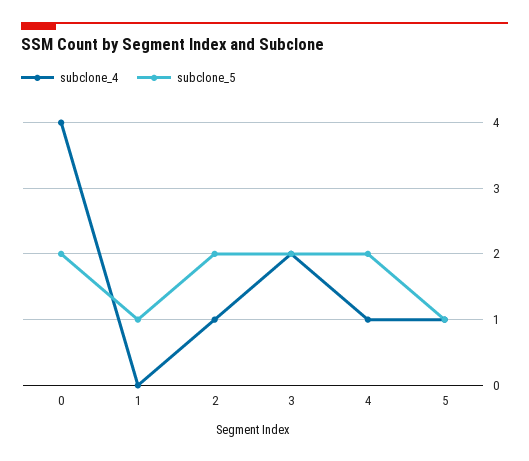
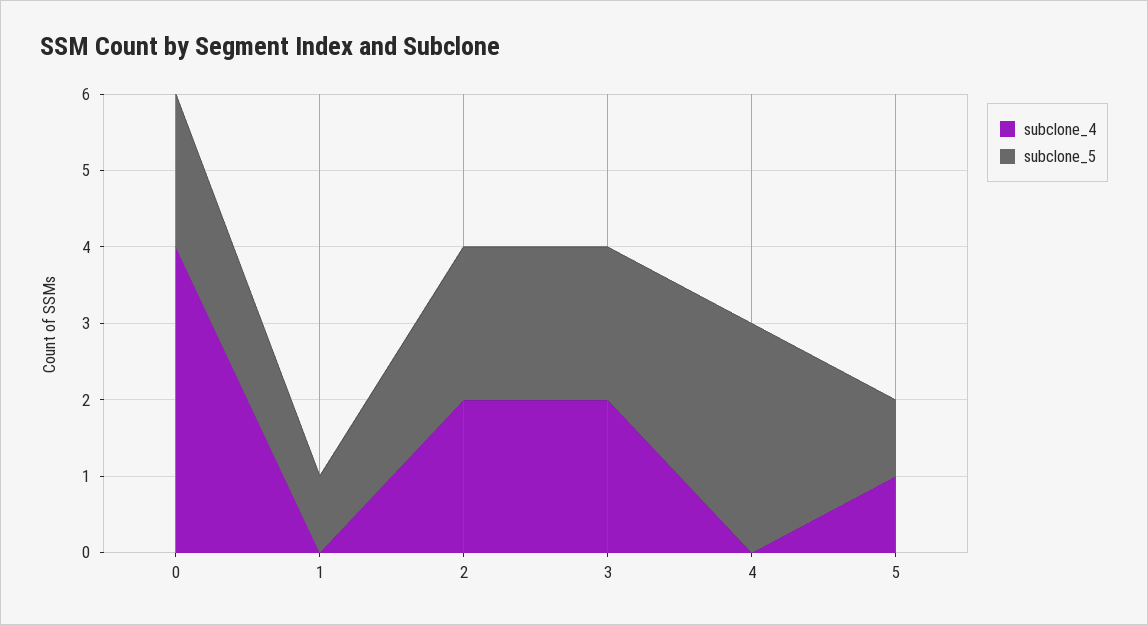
  {
    "subclone_4": {
      "0": 4,
      "1": 0,
-     "2": 1,
+     "2": 2,
      "3": 2,
-     "4": 1,
+     "4": 0,
      "5": 1
    },
    "subclone_5": {
      "0": 2,
      "1": 1,
      "2": 2,
      "3": 2,
-     "4": 2,
+     "4": 3,
      "5": 1
    }
  }

